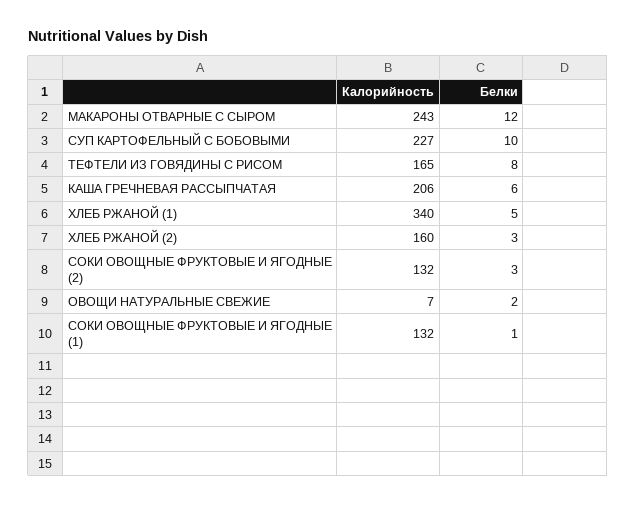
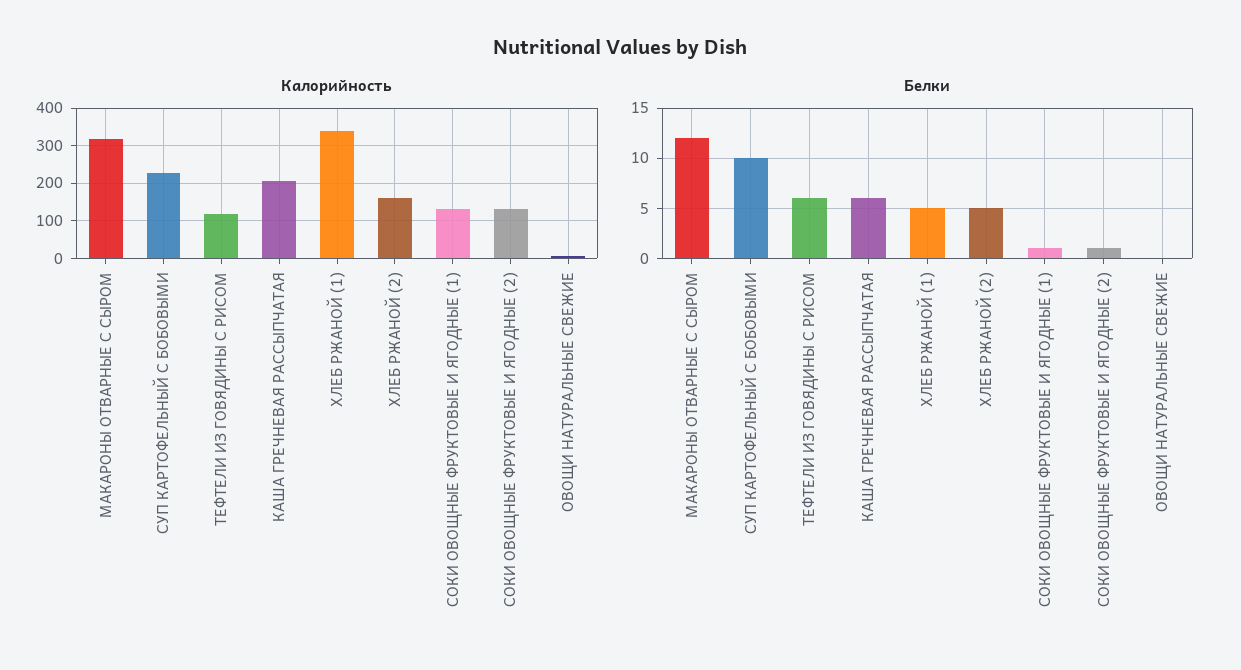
  {
    "Калорийность": {
-     "МАКАРОНЫ ОТВАРНЫЕ С СЫРОМ": 243,
+     "МАКАРОНЫ ОТВАРНЫЕ С СЫРОМ": 320,
      "СУП КАРТОФЕЛЬНЫЙ С БОБОВЫМИ": 227,
-     "ТЕФТЕЛИ ИЗ ГОВЯДИНЫ С РИСОМ": 165,
+     "ТЕФТЕЛИ ИЗ ГОВЯДИНЫ С РИСОМ": 120,
      "КАША ГРЕЧНЕВАЯ РАССЫПЧАТАЯ": 206,
      "ХЛЕБ РЖАНОЙ (1)": 340,
      "ХЛЕБ РЖАНОЙ (2)": 160,
      "СОКИ ОВОЩНЫЕ ФРУКТОВЫЕ И ЯГОДНЫЕ (2)": 132,
      "ОВОЩИ НАТУРАЛЬНЫЕ СВЕЖИЕ": 7,
      "СОКИ ОВОЩНЫЕ ФРУКТОВЫЕ И ЯГОДНЫЕ (1)": 132
    },
    "Белки": {
      "МАКАРОНЫ ОТВАРНЫЕ С СЫРОМ": 12,
      "СУП КАРТОФЕЛЬНЫЙ С БОБОВЫМИ": 10,
-     "ТЕФТЕЛИ ИЗ ГОВЯДИНЫ С РИСОМ": 8,
+     "ТЕФТЕЛИ ИЗ ГОВЯДИНЫ С РИСОМ": 6,
      "КАША ГРЕЧНЕВАЯ РАССЫПЧАТАЯ": 6,
      "ХЛЕБ РЖАНОЙ (1)": 5,
-     "ХЛЕБ РЖАНОЙ (2)": 3,
+     "ХЛЕБ РЖАНОЙ (2)": 5,
-     "СОКИ ОВОЩНЫЕ ФРУКТОВЫЕ И ЯГОДНЫЕ (2)": 3,
+     "СОКИ ОВОЩНЫЕ ФРУКТОВЫЕ И ЯГОДНЫЕ (2)": 1,
-     "ОВОЩИ НАТУРАЛЬНЫЕ СВЕЖИЕ": 2,
+     "ОВОЩИ НАТУРАЛЬНЫЕ СВЕЖИЕ": 0,
      "СОКИ ОВОЩНЫЕ ФРУКТОВЫЕ И ЯГОДНЫЕ (1)": 1
    }
  }

